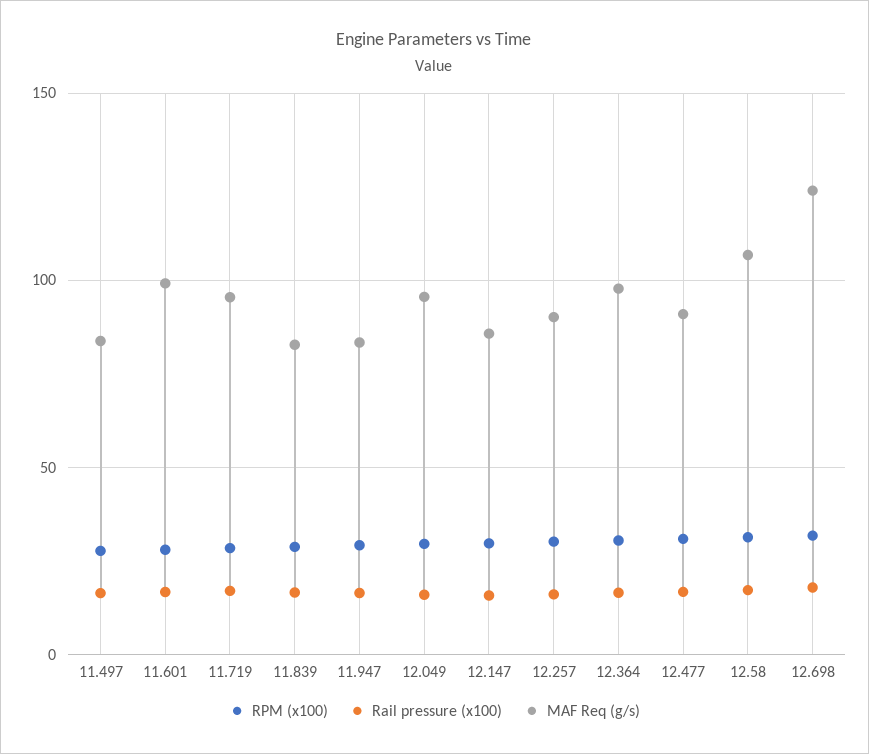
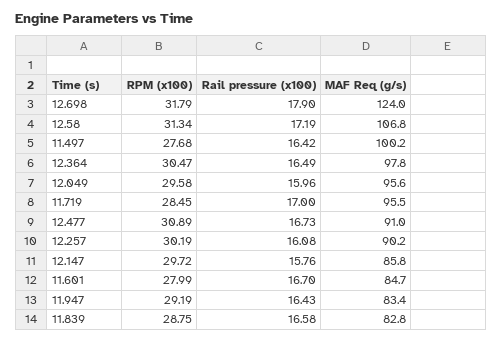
  {
    "RPM (x100)": {
      "11.497": 27.68,
      "11.601": 27.99,
      "11.719": 28.45,
      "11.839": 28.75,
      "11.947": 29.19,
      "12.049": 29.58,
      "12.147": 29.72,
      "12.257": 30.19,
      "12.364": 30.47,
      "12.477": 30.89,
      "12.58": 31.34,
      "12.698": 31.79
    },
    "Rail pressure (x100)": {
      "11.497": 16.42,
      "11.601": 16.7,
      "11.719": 17,
      "11.839": 16.58,
      "11.947": 16.43,
      "12.049": 15.96,
      "12.147": 15.76,
      "12.257": 16.08,
      "12.364": 16.49,
      "12.477": 16.73,
      "12.58": 17.19,
      "12.698": 17.9
    },
    "MAF Req (g/s)": {
-     "11.497": 85,
+     "11.497": 100.2,
-     "11.601": 100,
+     "11.601": 84.7,
      "11.719": 95.5,
      "11.839": 82.8,
      "11.947": 83.4,
      "12.049": 95.6,
      "12.147": 85.8,
      "12.257": 90.2,
      "12.364": 97.8,
      "12.477": 91,
      "12.58": 106.8,
      "12.698": 124
    }
  }

